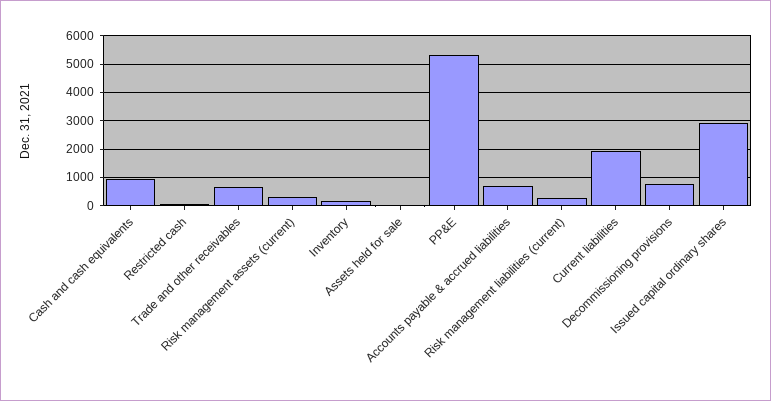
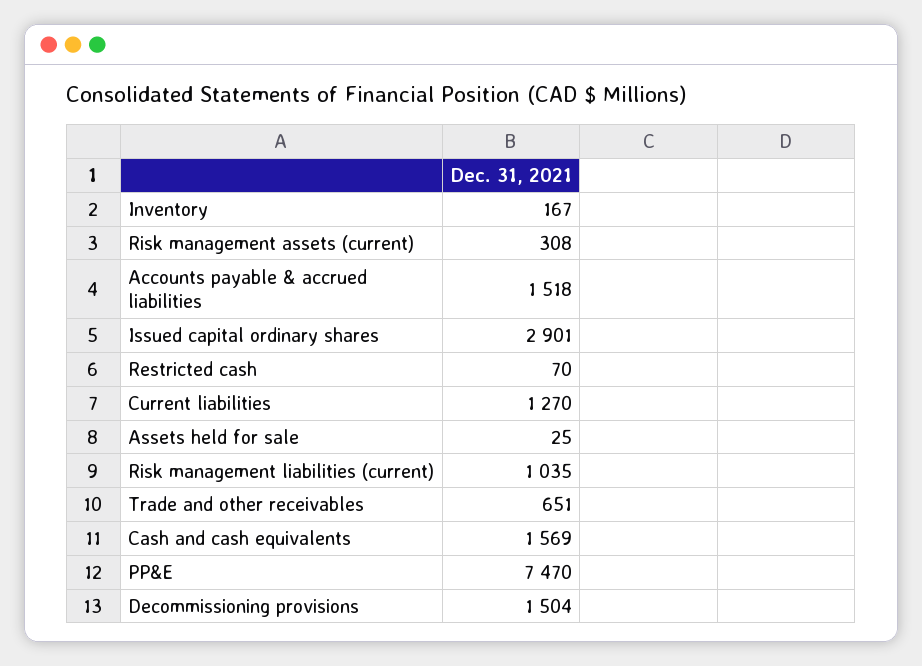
  {
-   "Cash and cash equivalents": 1000,
+   "Cash and cash equivalents": 1569,
    "Restricted cash": 70,
    "Trade and other receivables": 651,
    "Risk management assets (current)": 308,
    "Inventory": 167,
    "Assets held for sale": 25,
-   "PP&E": 5250,
+   "PP&E": 7470,
-   "Accounts payable & accrued liabilities": 750,
+   "Accounts payable & accrued liabilities": 1518,
-   "Risk management liabilities (current)": 250,
+   "Risk management liabilities (current)": 1035,
-   "Current liabilities": 2000,
+   "Current liabilities": 1270,
-   "Decommissioning provisions": 750,
+   "Decommissioning provisions": 1504,
    "Issued capital ordinary shares": 2901
  }

